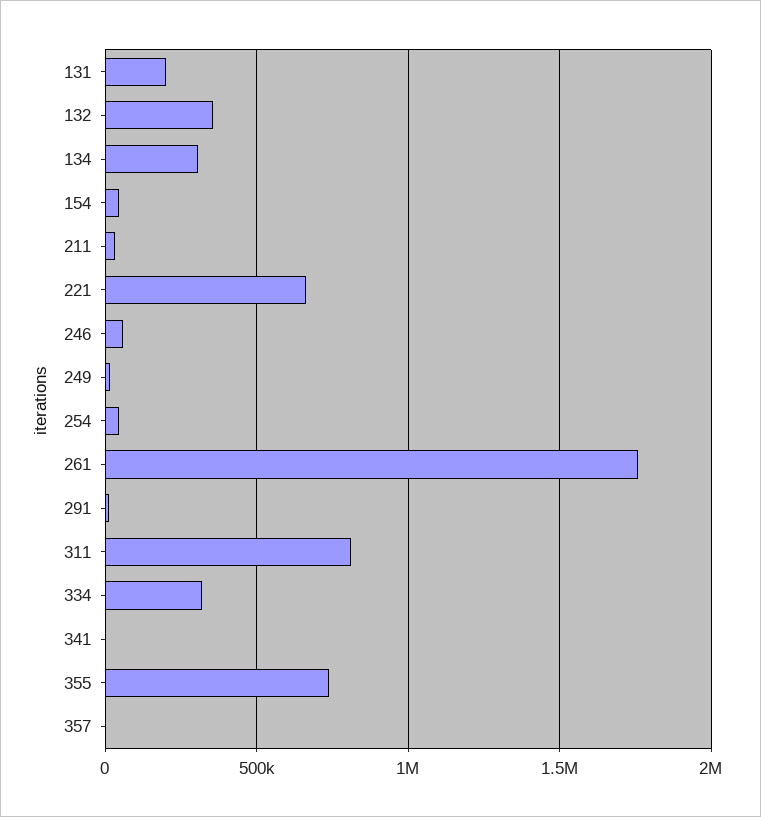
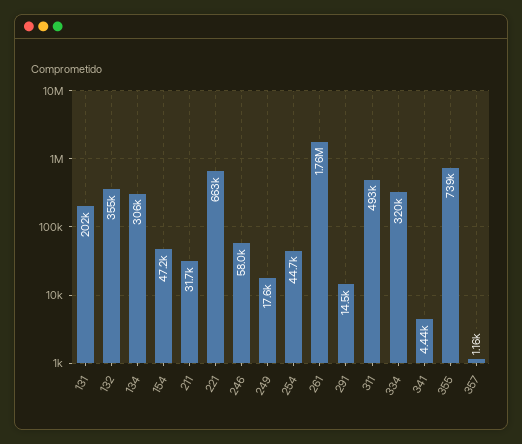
  {
    "131": 202000,
    "132": 355000,
    "134": 306000,
    "154": 47200,
    "211": 31700,
    "221": 663000,
    "246": 58000,
    "249": 17600,
    "254": 44700,
    "261": 1760000,
    "291": 14500,
-   "311": 800000,
+   "311": 493000,
    "334": 320000,
    "341": 4440,
    "355": 739000,
    "357": 1160
  }

